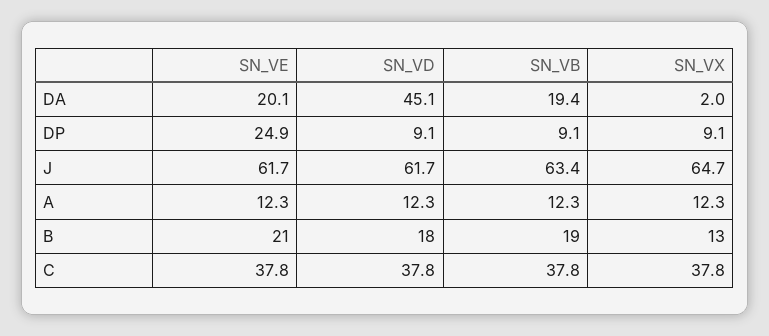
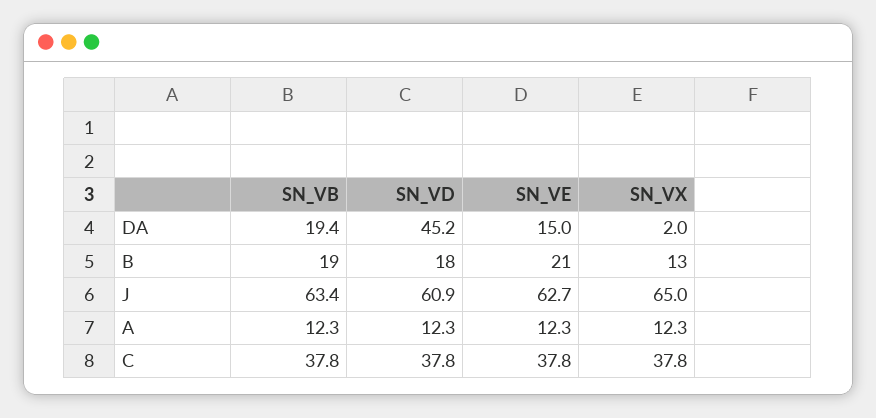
  {
    "SN_VE": {
-     "DA": 20.1,
+     "DA": 15,
-     "DP": 24.9,
-     "J": 61.7,
+     "J": 62.7,
      "A": 12.3,
      "B": 21,
      "C": 37.8
    },
    "SN_VD": {
-     "DA": 45.1,
+     "DA": 45.2,
-     "DP": 9.1,
-     "J": 61.7,
+     "J": 60.9,
      "A": 12.3,
      "B": 18,
      "C": 37.8
    },
    "SN_VB": {
      "DA": 19.4,
-     "DP": 9.1,
      "J": 63.4,
      "A": 12.3,
      "B": 19,
      "C": 37.8
    },
    "SN_VX": {
      "DA": 2,
-     "DP": 9.1,
-     "J": 64.7,
+     "J": 65,
      "A": 12.3,
      "B": 13,
      "C": 37.8
    }
  }

